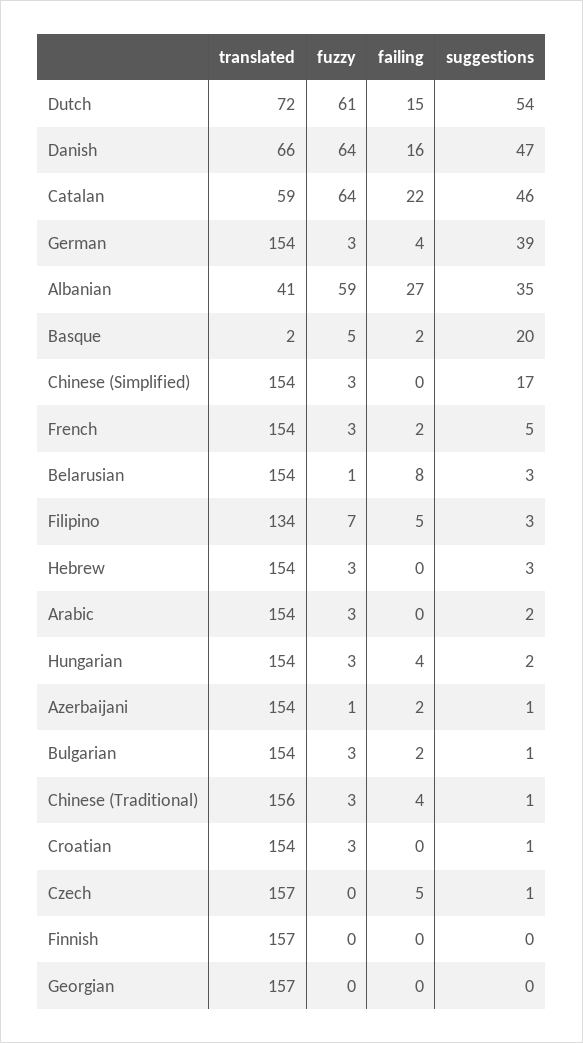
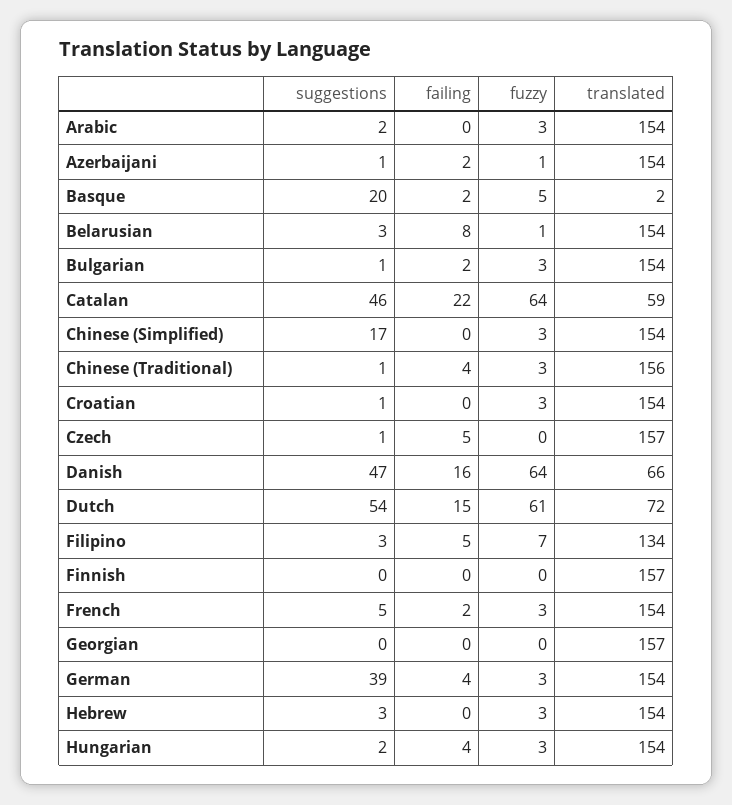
  {
    "translated": {
      "Dutch": 72,
      "Danish": 66,
      "Catalan": 59,
      "German": 154,
-     "Albanian": 41,
      "Basque": 2,
      "Chinese (Simplified)": 154,
      "French": 154,
      "Belarusian": 154,
      "Filipino": 134,
      "Hebrew": 154,
      "Arabic": 154,
      "Hungarian": 154,
      "Azerbaijani": 154,
      "Bulgarian": 154,
      "Chinese (Traditional)": 156,
      "Croatian": 154,
      "Czech": 157,
      "Finnish": 157,
      "Georgian": 157
    },
    "fuzzy": {
      "Dutch": 61,
      "Danish": 64,
      "Catalan": 64,
      "German": 3,
-     "Albanian": 59,
      "Basque": 5,
      "Chinese (Simplified)": 3,
      "French": 3,
      "Belarusian": 1,
      "Filipino": 7,
      "Hebrew": 3,
      "Arabic": 3,
      "Hungarian": 3,
      "Azerbaijani": 1,
      "Bulgarian": 3,
      "Chinese (Traditional)": 3,
      "Croatian": 3,
      "Czech": 0,
      "Finnish": 0,
      "Georgian": 0
    },
    "failing": {
      "Dutch": 15,
      "Danish": 16,
      "Catalan": 22,
      "German": 4,
-     "Albanian": 27,
      "Basque": 2,
      "Chinese (Simplified)": 0,
      "French": 2,
      "Belarusian": 8,
      "Filipino": 5,
      "Hebrew": 0,
      "Arabic": 0,
      "Hungarian": 4,
      "Azerbaijani": 2,
      "Bulgarian": 2,
      "Chinese (Traditional)": 4,
      "Croatian": 0,
      "Czech": 5,
      "Finnish": 0,
      "Georgian": 0
    },
    "suggestions": {
      "Dutch": 54,
      "Danish": 47,
      "Catalan": 46,
      "German": 39,
-     "Albanian": 35,
      "Basque": 20,
      "Chinese (Simplified)": 17,
      "French": 5,
      "Belarusian": 3,
      "Filipino": 3,
      "Hebrew": 3,
      "Arabic": 2,
      "Hungarian": 2,
      "Azerbaijani": 1,
      "Bulgarian": 1,
      "Chinese (Traditional)": 1,
      "Croatian": 1,
      "Czech": 1,
      "Finnish": 0,
      "Georgian": 0
    }
  }

